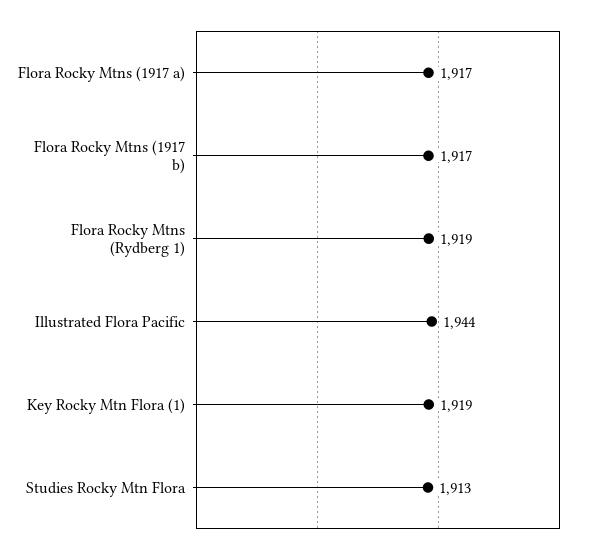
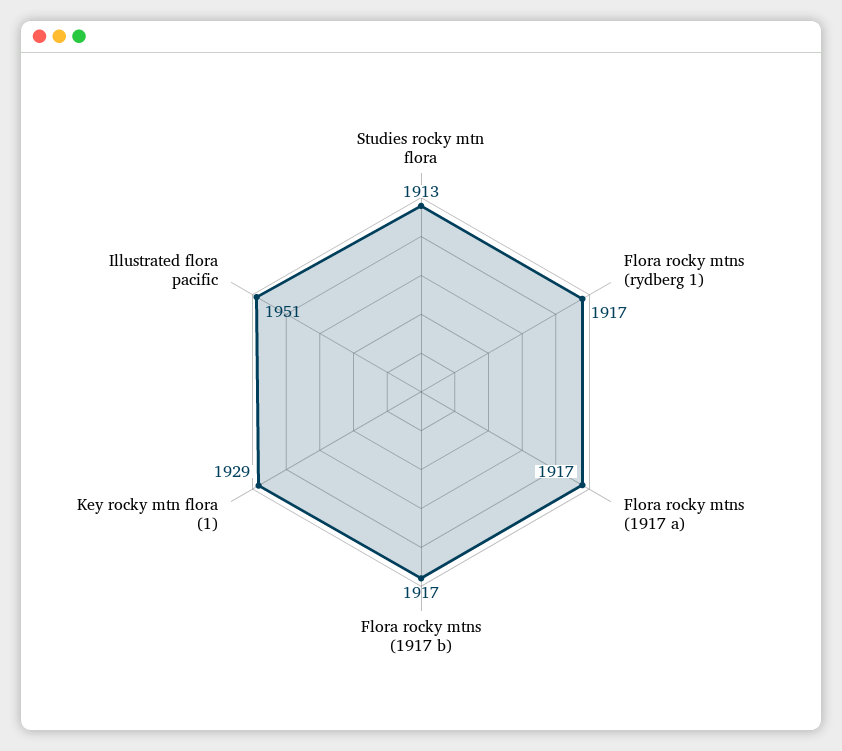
  {
    "Flora Rocky Mtns (1917 a)": 1917,
    "Flora Rocky Mtns (1917 b)": 1917,
-   "Flora Rocky Mtns (Rydberg 1)": 1919,
+   "Flora Rocky Mtns (Rydberg 1)": 1917,
-   "Illustrated Flora Pacific": 1944,
+   "Illustrated Flora Pacific": 1951,
-   "Key Rocky Mtn Flora (1)": 1919,
+   "Key Rocky Mtn Flora (1)": 1929,
    "Studies Rocky Mtn Flora": 1913
  }

